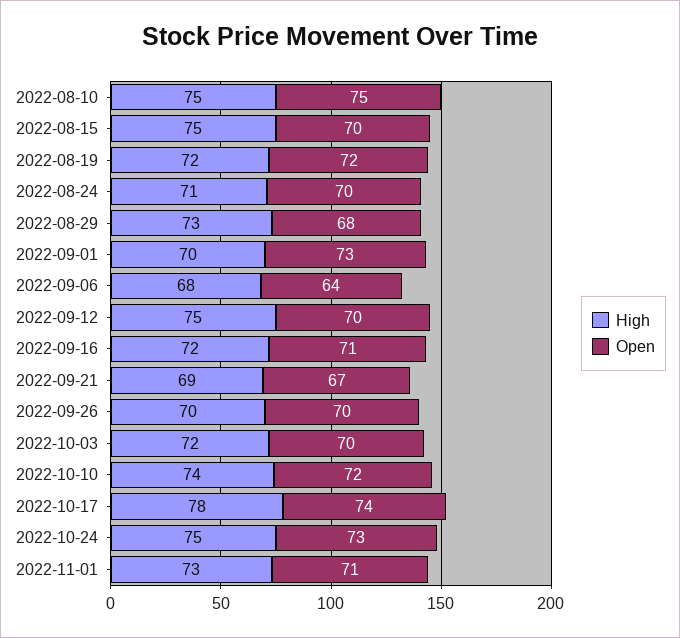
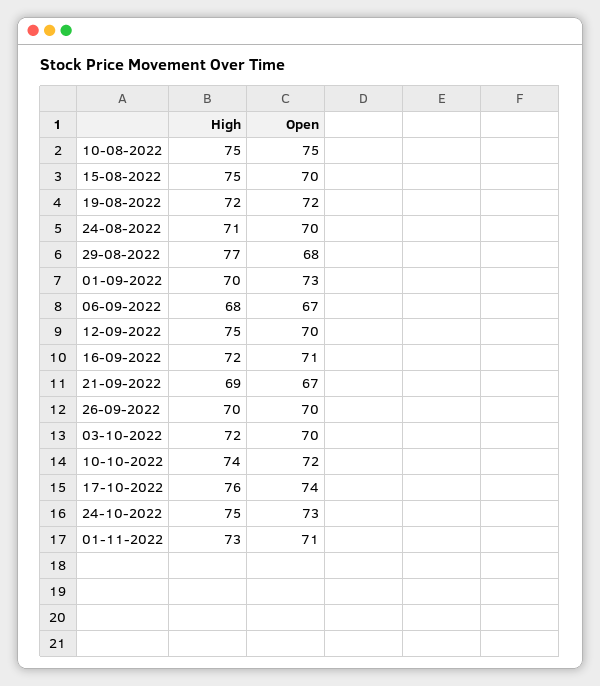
  {
    "High": {
      "2022-08-10": 75,
      "2022-08-15": 75,
      "2022-08-19": 72,
      "2022-08-24": 71,
-     "2022-08-29": 73,
+     "2022-08-29": 77,
      "2022-09-01": 70,
      "2022-09-06": 68,
      "2022-09-12": 75,
      "2022-09-16": 72,
      "2022-09-21": 69,
      "2022-09-26": 70,
      "2022-10-03": 72,
      "2022-10-10": 74,
-     "2022-10-17": 78,
+     "2022-10-17": 76,
      "2022-10-24": 75,
      "2022-11-01": 73
    },
    "Open": {
      "2022-08-10": 75,
      "2022-08-15": 70,
      "2022-08-19": 72,
      "2022-08-24": 70,
      "2022-08-29": 68,
      "2022-09-01": 73,
-     "2022-09-06": 64,
+     "2022-09-06": 67,
      "2022-09-12": 70,
      "2022-09-16": 71,
      "2022-09-21": 67,
      "2022-09-26": 70,
      "2022-10-03": 70,
      "2022-10-10": 72,
      "2022-10-17": 74,
      "2022-10-24": 73,
      "2022-11-01": 71
    }
  }

